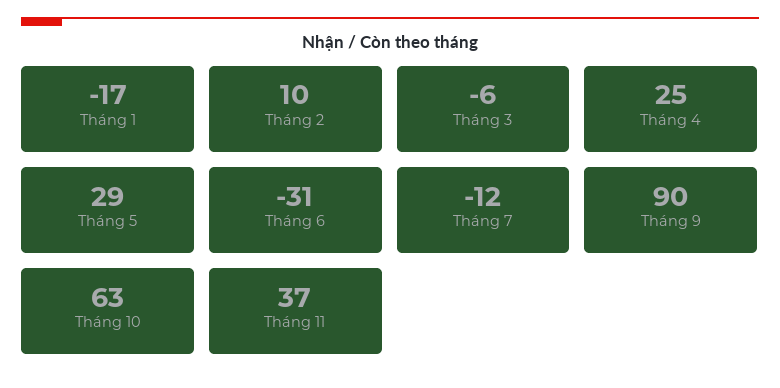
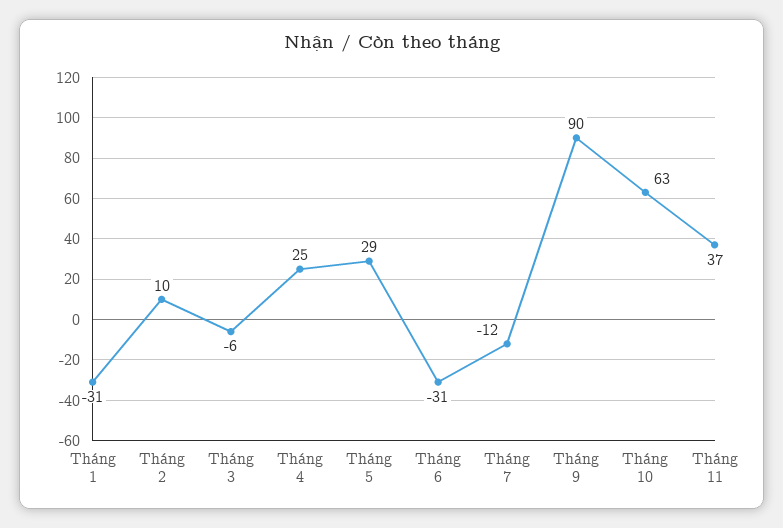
  {
-   "Tháng 1": -17,
+   "Tháng 1": -31,
    "Tháng 2": 10,
    "Tháng 3": -6,
    "Tháng 4": 25,
    "Tháng 5": 29,
    "Tháng 6": -31,
    "Tháng 7": -12,
    "Tháng 9": 90,
    "Tháng 10": 63,
    "Tháng 11": 37
  }

